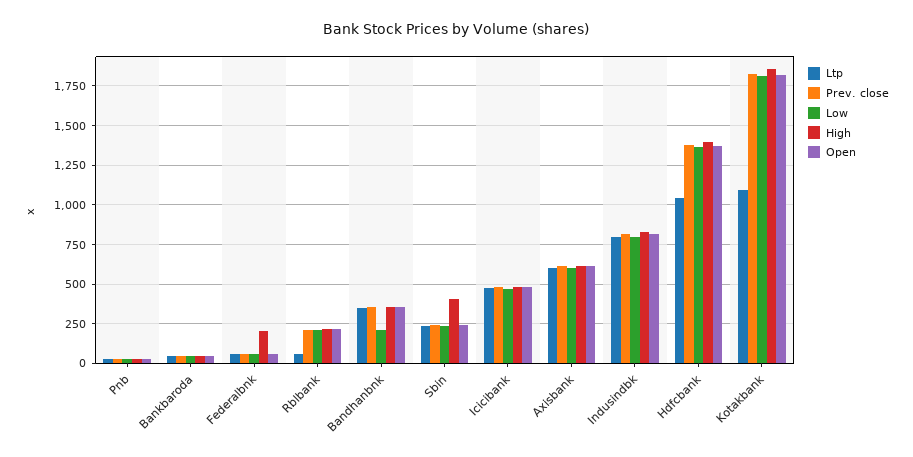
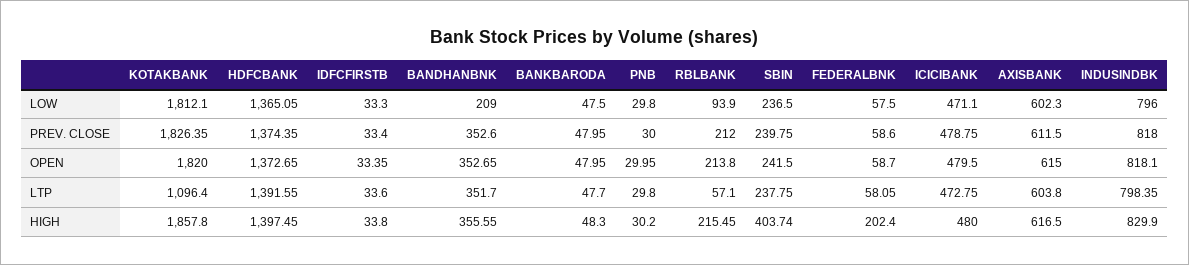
  {
    "Ltp": {
      "Pnb": 29.8,
      "Bankbaroda": 47.7,
      "Federalbnk": 58.05,
      "Rblbank": 57.1,
      "Bandhanbnk": 351.7,
      "Sbin": 237.75,
      "Icicibank": 472.75,
      "Axisbank": 603.8,
      "Indusindbk": 798.35,
-     "Hdfcbank": 1050,
+     "Hdfcbank": 1391.55,
-     "Kotakbank": 1096.4
+     "Kotakbank": 1096.4,
+     "IDFCFIRSTB": 33.6
    },
    "Prev. close": {
      "Pnb": 30,
      "Bankbaroda": 47.95,
      "Federalbnk": 58.6,
      "Rblbank": 212,
      "Bandhanbnk": 352.6,
      "Sbin": 239.75,
      "Icicibank": 478.75,
      "Axisbank": 611.5,
      "Indusindbk": 818,
      "Hdfcbank": 1374.35,
-     "Kotakbank": 1826.35
+     "Kotakbank": 1826.35,
+     "IDFCFIRSTB": 33.4
    },
    "Low": {
      "Pnb": 29.8,
      "Bankbaroda": 47.5,
      "Federalbnk": 57.5,
-     "Rblbank": 200,
+     "Rblbank": 93.9,
      "Bandhanbnk": 209,
      "Sbin": 236.5,
      "Icicibank": 471.1,
      "Axisbank": 602.3,
      "Indusindbk": 796,
      "Hdfcbank": 1365.05,
-     "Kotakbank": 1812.1
+     "Kotakbank": 1812.1,
+     "IDFCFIRSTB": 33.3
    },
    "High": {
      "Pnb": 30.2,
      "Bankbaroda": 48.3,
      "Federalbnk": 202.4,
      "Rblbank": 215.45,
      "Bandhanbnk": 355.55,
      "Sbin": 403.74,
      "Icicibank": 480,
      "Axisbank": 616.5,
      "Indusindbk": 829.9,
      "Hdfcbank": 1397.45,
-     "Kotakbank": 1857.8
+     "Kotakbank": 1857.8,
+     "IDFCFIRSTB": 33.8
    },
    "Open": {
      "Pnb": 29.95,
      "Bankbaroda": 47.95,
      "Federalbnk": 58.7,
      "Rblbank": 213.8,
      "Bandhanbnk": 352.65,
      "Sbin": 241.5,
      "Icicibank": 479.5,
      "Axisbank": 615,
      "Indusindbk": 818.1,
      "Hdfcbank": 1372.65,
-     "Kotakbank": 1820
+     "Kotakbank": 1820,
+     "IDFCFIRSTB": 33.35
    }
  }

